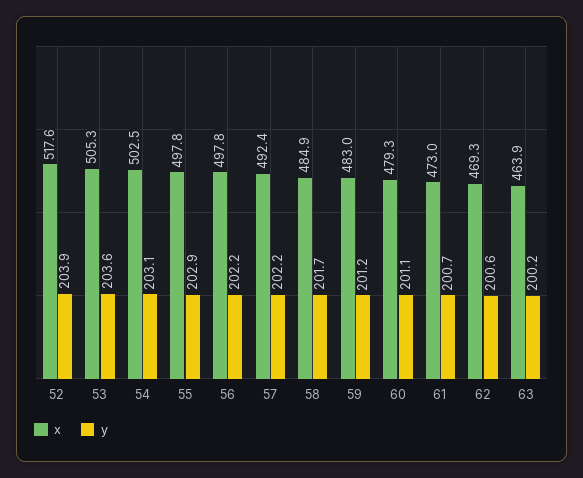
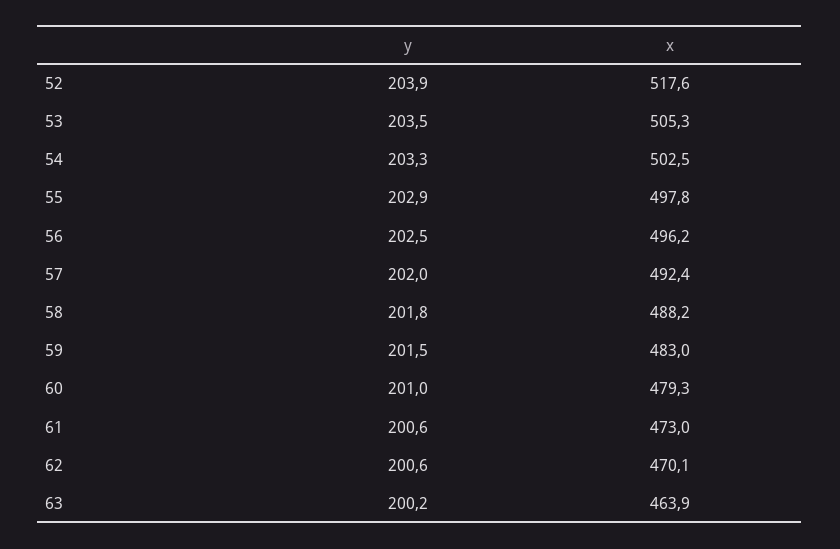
  {
    "x": {
      "52": 517.6,
      "53": 505.3,
      "54": 502.5,
      "55": 497.8,
-     "56": 497.8,
+     "56": 496.2,
      "57": 492.4,
-     "58": 484.9,
+     "58": 488.2,
      "59": 483,
      "60": 479.3,
      "61": 473,
-     "62": 469.3,
+     "62": 470.1,
      "63": 463.9
    },
    "y": {
      "52": 203.9,
-     "53": 203.6,
+     "53": 203.5,
-     "54": 203.1,
+     "54": 203.3,
      "55": 202.9,
-     "56": 202.2,
+     "56": 202.5,
-     "57": 202.2,
+     "57": 202,
-     "58": 201.7,
+     "58": 201.8,
-     "59": 201.2,
+     "59": 201.5,
-     "60": 201.1,
+     "60": 201,
-     "61": 200.7,
+     "61": 200.6,
      "62": 200.6,
      "63": 200.2
    }
  }

